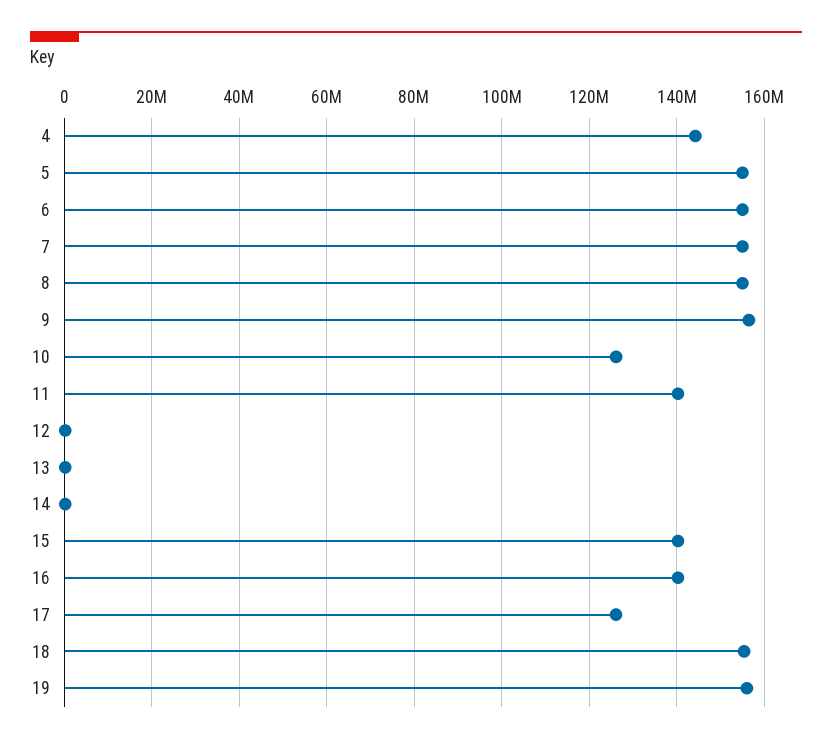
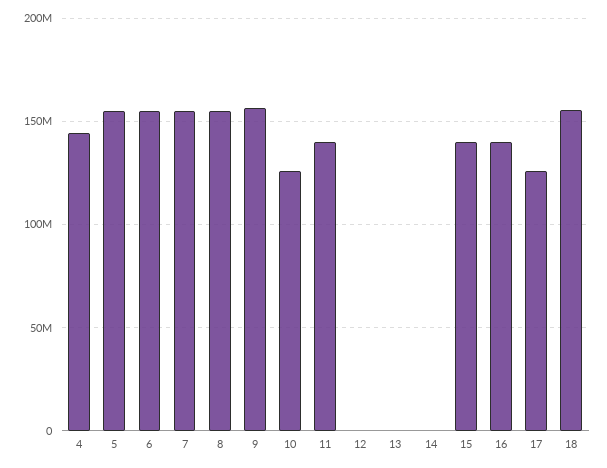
  {
    "4": 144000000,
    "5": 156000000,
    "6": 156000000,
    "7": 156000000,
    "8": 156000000,
    "9": 156000000,
    "10": 126000000,
    "11": 140000000,
    "12": 0,
    "13": 0,
    "14": 0,
    "15": 140000000,
    "16": 140000000,
    "17": 126000000,
-   "18": 156000000,
+   "18": 156000000
-   "19": 156000000
  }

